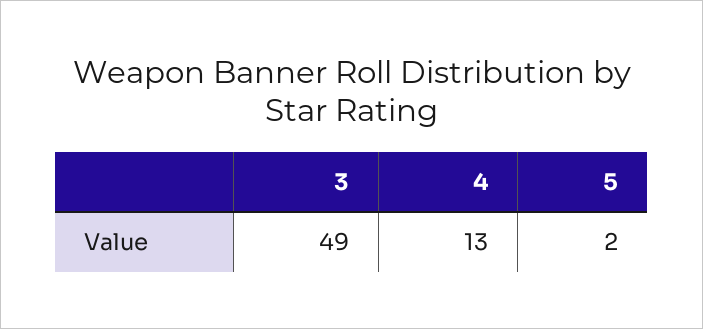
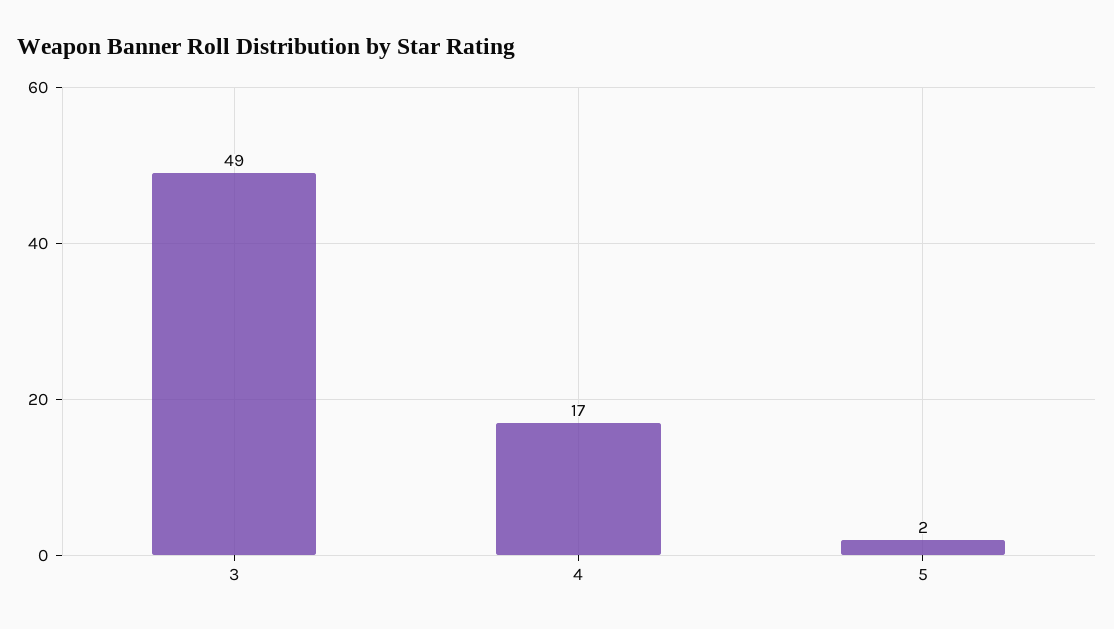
  {
    "3": 49,
-   "4": 13,
+   "4": 17,
    "5": 2
  }

